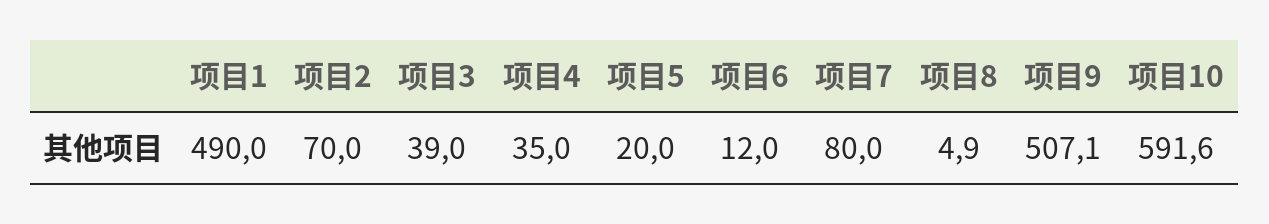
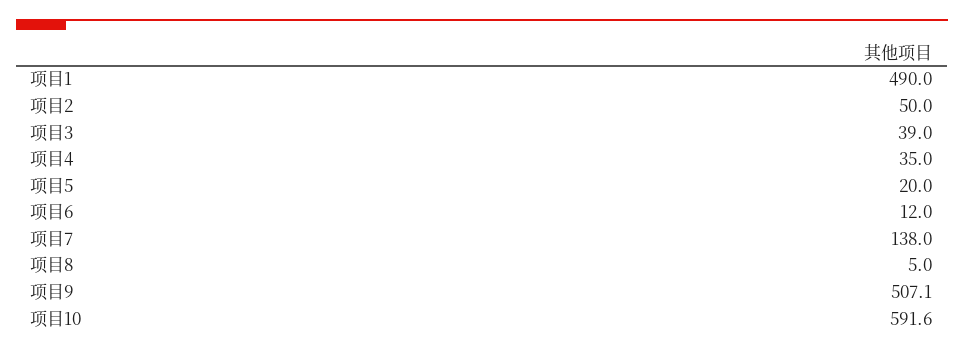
  {
    "项目1": 490,
-   "项目2": 70,
+   "项目2": 50,
    "项目3": 39,
    "项目4": 35,
    "项目5": 20,
    "项目6": 12,
-   "项目7": 80,
+   "项目7": 138,
-   "项目8": 4.9,
+   "项目8": 5,
    "项目9": 507.1,
    "项目10": 591.6
  }

